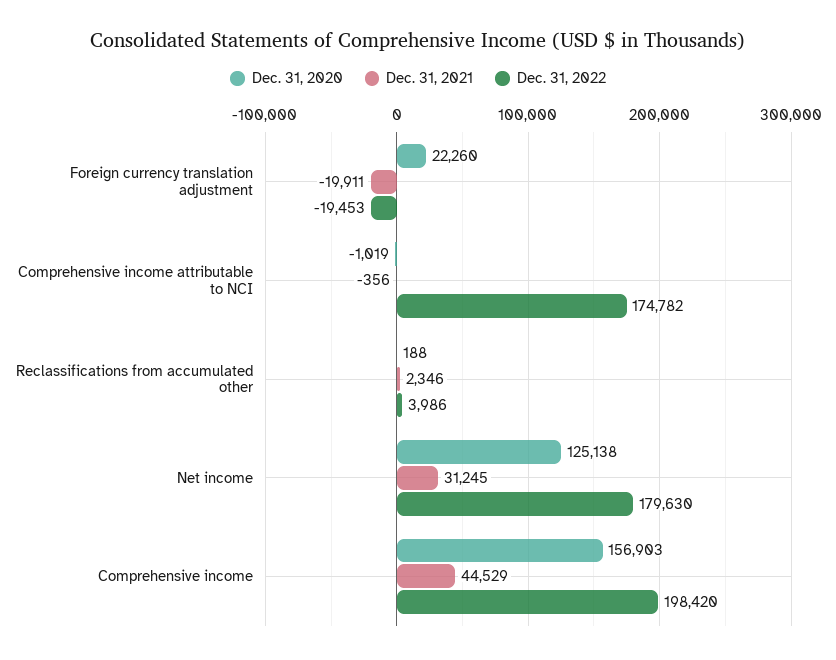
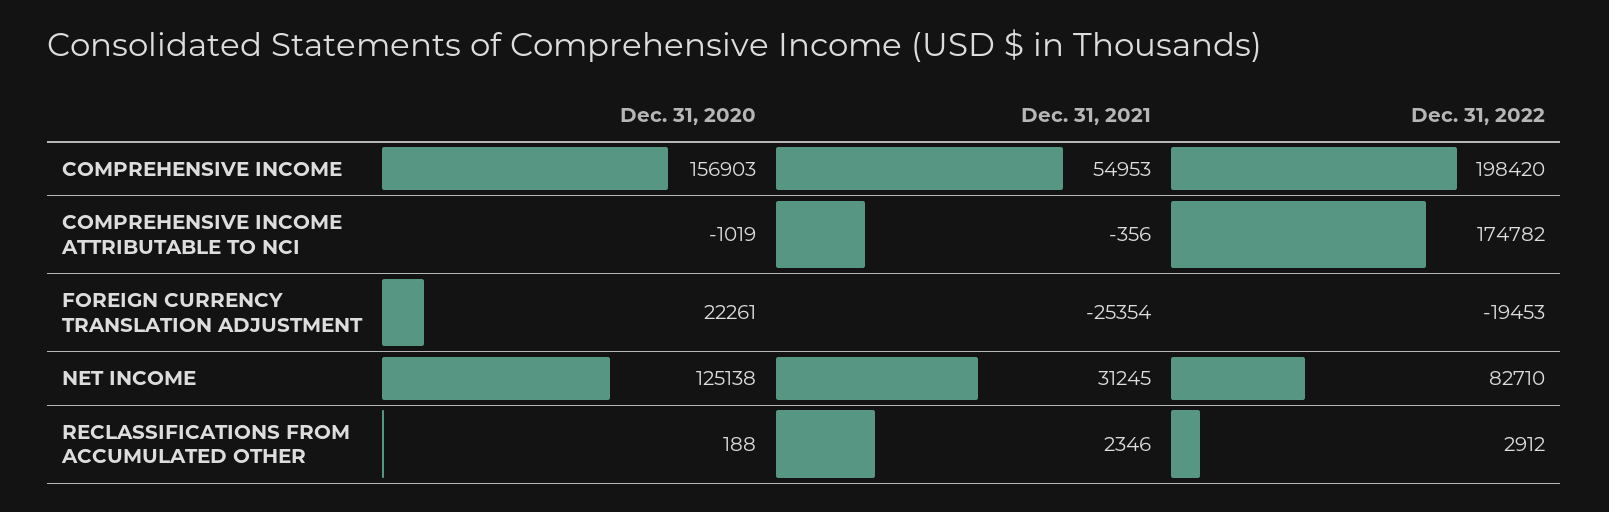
  {
    "Dec. 31, 2020": {
-     "Foreign currency translation adjustment": 22260,
+     "Foreign currency translation adjustment": 22261,
      "Comprehensive income attributable to NCI": -1019,
      "Reclassifications from accumulated other": 188,
      "Net income": 125138,
      "Comprehensive income": 156903
    },
    "Dec. 31, 2021": {
-     "Foreign currency translation adjustment": -19911,
+     "Foreign currency translation adjustment": -25354,
      "Comprehensive income attributable to NCI": -356,
      "Reclassifications from accumulated other": 2346,
      "Net income": 31245,
-     "Comprehensive income": 44529
+     "Comprehensive income": 54953
    },
    "Dec. 31, 2022": {
      "Foreign currency translation adjustment": -19453,
      "Comprehensive income attributable to NCI": 174782,
-     "Reclassifications from accumulated other": 3986,
+     "Reclassifications from accumulated other": 2912,
-     "Net income": 179630,
+     "Net income": 82710,
      "Comprehensive income": 198420
    }
  }

